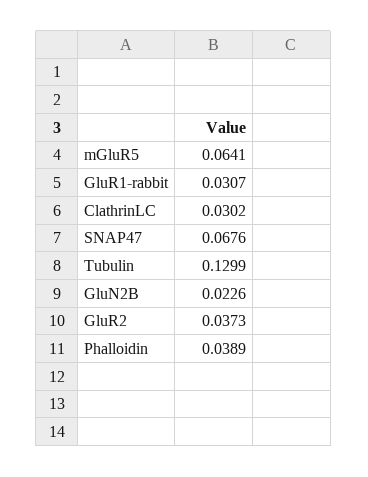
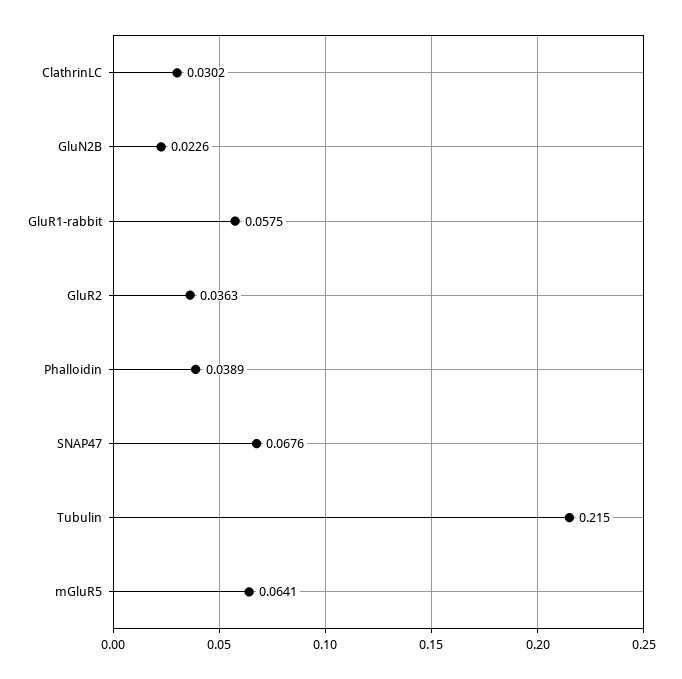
  {
    "mGluR5": 0.0641,
-   "GluR1-rabbit": 0.0307,
+   "GluR1-rabbit": 0.0575,
    "ClathrinLC": 0.0302,
    "SNAP47": 0.0676,
-   "Tubulin": 0.1299,
+   "Tubulin": 0.215,
    "GluN2B": 0.0226,
-   "GluR2": 0.0373,
+   "GluR2": 0.0363,
    "Phalloidin": 0.0389
  }

